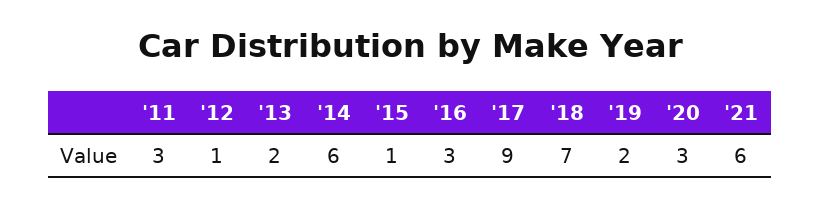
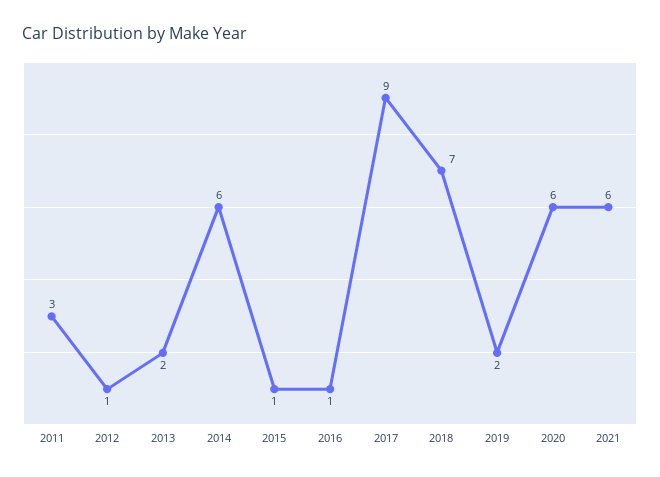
  {
    "'11": 3,
    "'12": 1,
    "'13": 2,
    "'14": 6,
    "'15": 1,
-   "'16": 3,
+   "'16": 1,
    "'17": 9,
    "'18": 7,
    "'19": 2,
-   "'20": 3,
+   "'20": 6,
    "'21": 6
  }

